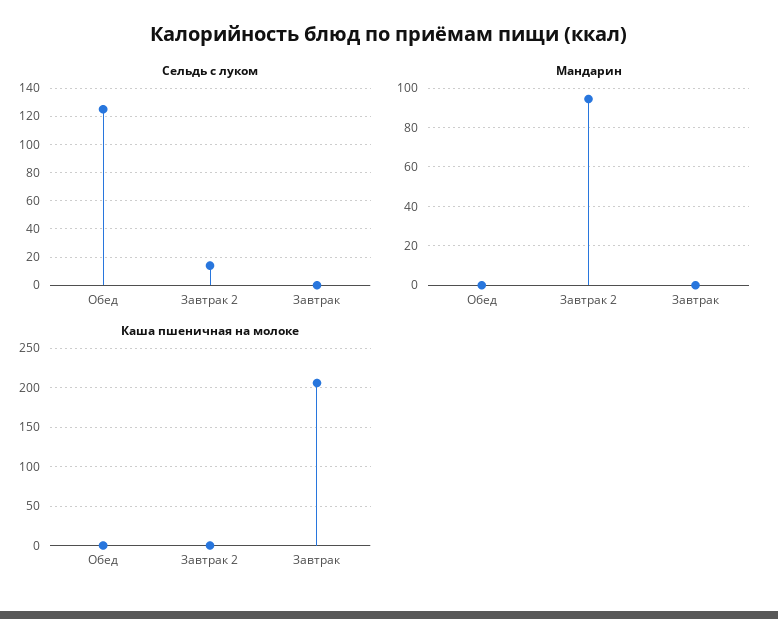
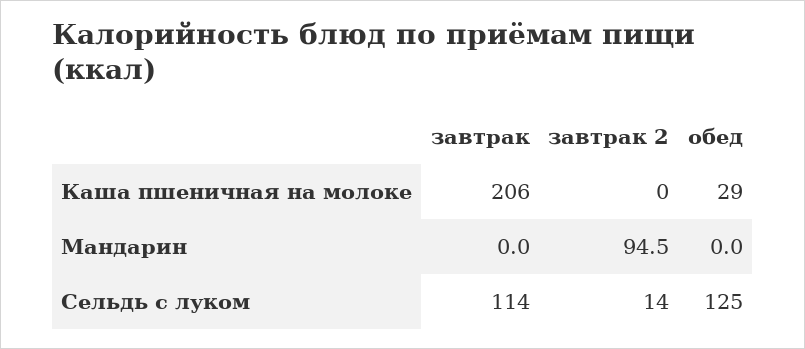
  {
    "Сельдь с луком": {
      "Обед": 125,
      "Завтрак 2": 14,
-     "Завтрак": 0
+     "Завтрак": 114
    },
    "Мандарин": {
      "Обед": 0,
      "Завтрак 2": 94.5,
      "Завтрак": 0
    },
    "Каша пшеничная на молоке": {
-     "Обед": 0,
+     "Обед": 29,
      "Завтрак 2": 0,
      "Завтрак": 206
    }
  }

